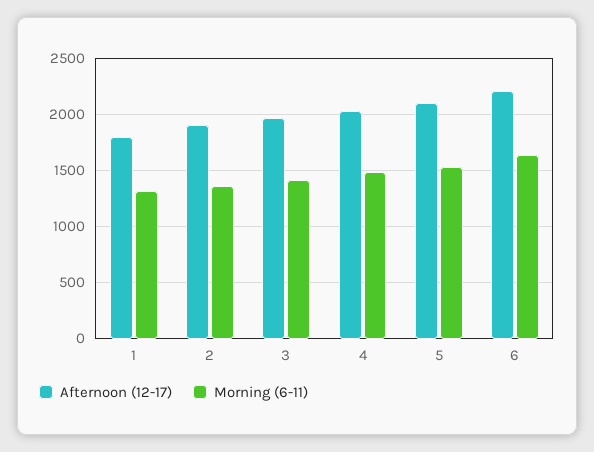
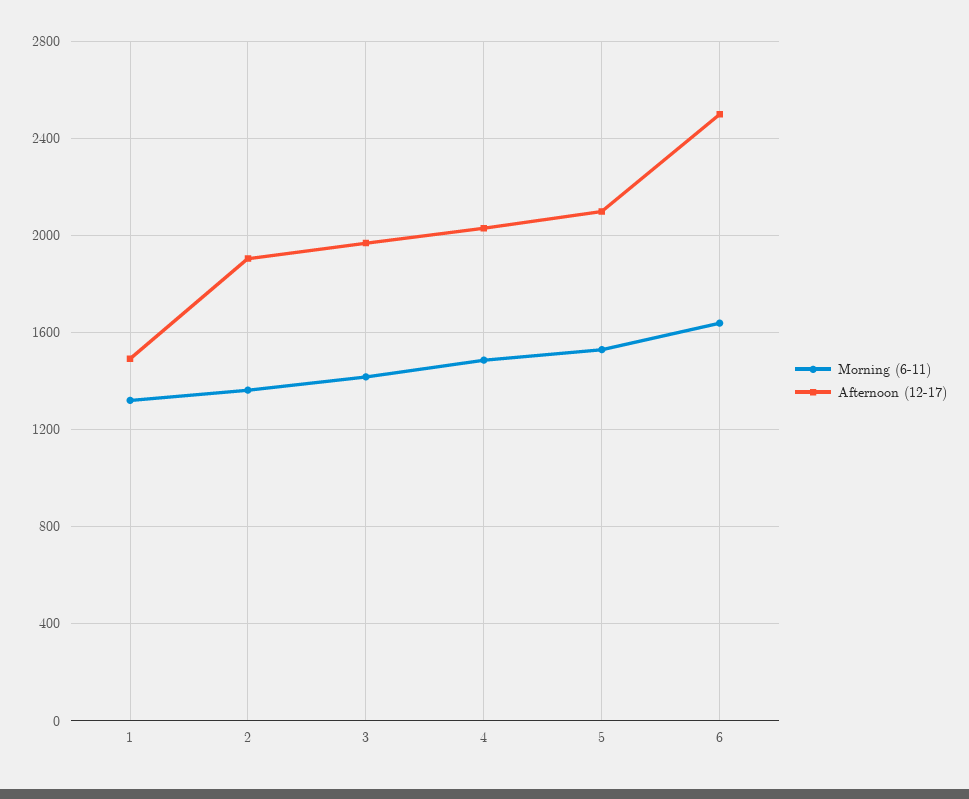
  {
    "Afternoon (12-17)": {
-     "1": 1800,
+     "1": 1500,
      "2": 1900,
      "3": 1950,
      "4": 2050,
      "5": 2100,
-     "6": 2200
+     "6": 2500
    },
    "Morning (6-11)": {
      "1": 1300,
      "2": 1350,
      "3": 1400,
      "4": 1500,
      "5": 1550,
      "6": 1650
    }
  }

